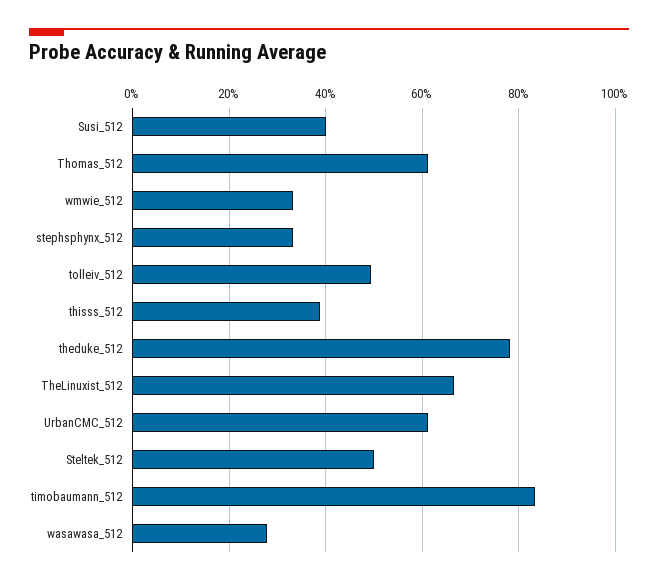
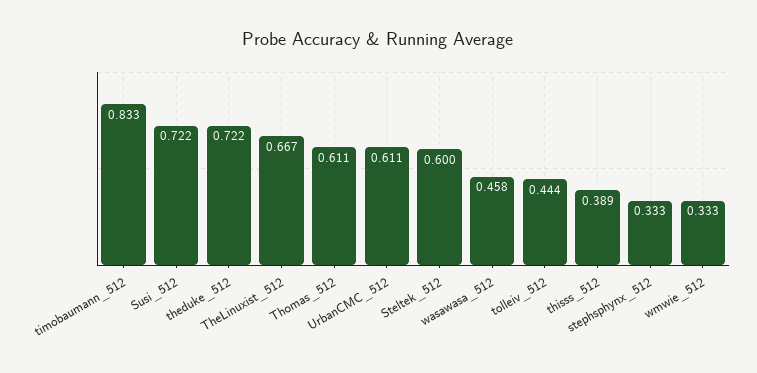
  {
-   "Susi_512": 0.4,
+   "Susi_512": 0.722,
    "Thomas_512": 0.611,
    "wmwie_512": 0.333,
    "stephsphynx_512": 0.333,
-   "tolleiv_512": 0.5,
+   "tolleiv_512": 0.444,
    "thisss_512": 0.389,
-   "theduke_512": 0.78,
+   "theduke_512": 0.722,
    "TheLinuxist_512": 0.667,
    "UrbanCMC_512": 0.611,
-   "Steltek_512": 0.5,
+   "Steltek_512": 0.6,
    "timobaumann_512": 0.833,
-   "wasawasa_512": 0.28
+   "wasawasa_512": 0.458
  }

